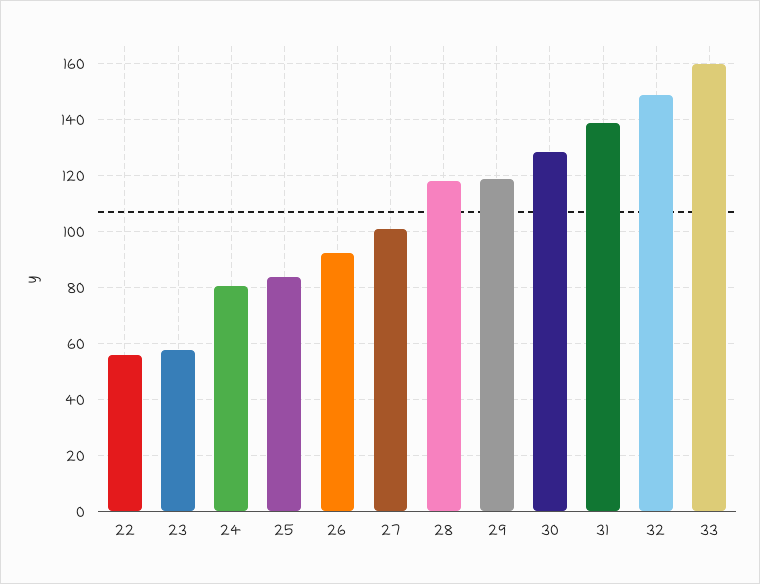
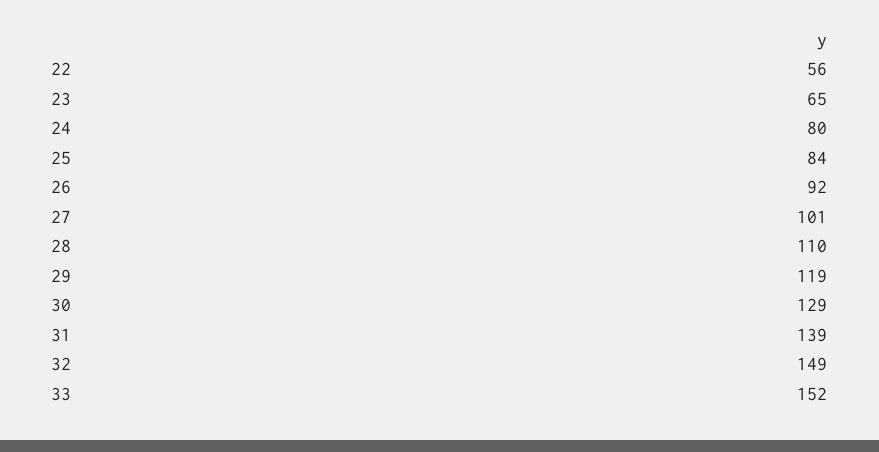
  {
    "22": 56,
-   "23": 57.5,
+   "23": 65,
    "24": 80,
    "25": 84,
    "26": 92,
    "27": 101,
-   "28": 117.5,
+   "28": 110,
    "29": 119,
    "30": 129,
    "31": 139,
    "32": 149,
-   "33": 160
+   "33": 152
  }

